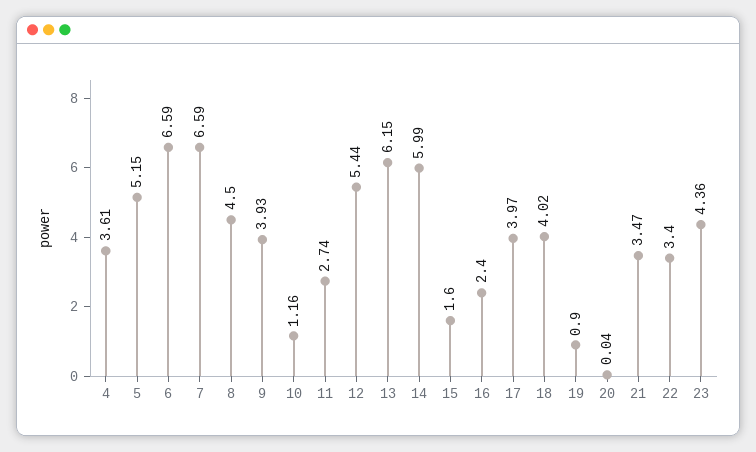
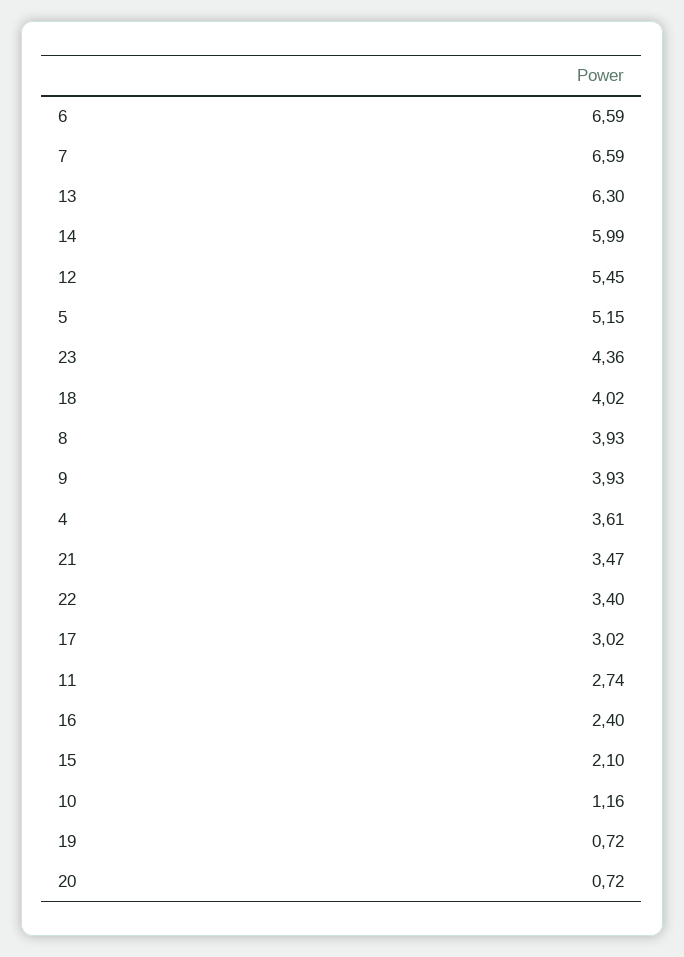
  {
    "4": 3.61,
    "5": 5.15,
    "6": 6.59,
    "7": 6.59,
-   "8": 4.5,
+   "8": 3.93,
    "9": 3.93,
    "10": 1.16,
    "11": 2.74,
-   "12": 5.44,
+   "12": 5.45,
-   "13": 6.15,
+   "13": 6.3,
    "14": 5.99,
-   "15": 1.6,
+   "15": 2.1,
    "16": 2.4,
-   "17": 3.97,
+   "17": 3.02,
    "18": 4.02,
-   "19": 0.9,
+   "19": 0.72,
-   "20": 0.04,
+   "20": 0.72,
    "21": 3.47,
    "22": 3.4,
    "23": 4.36
  }

